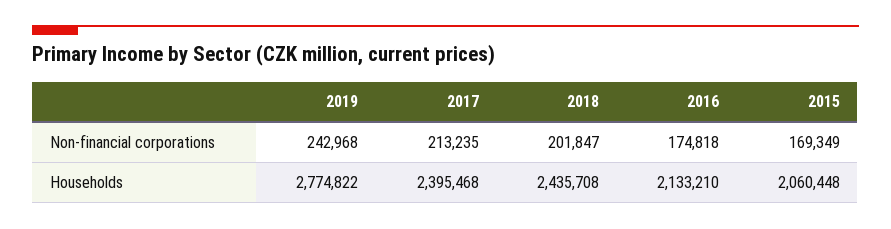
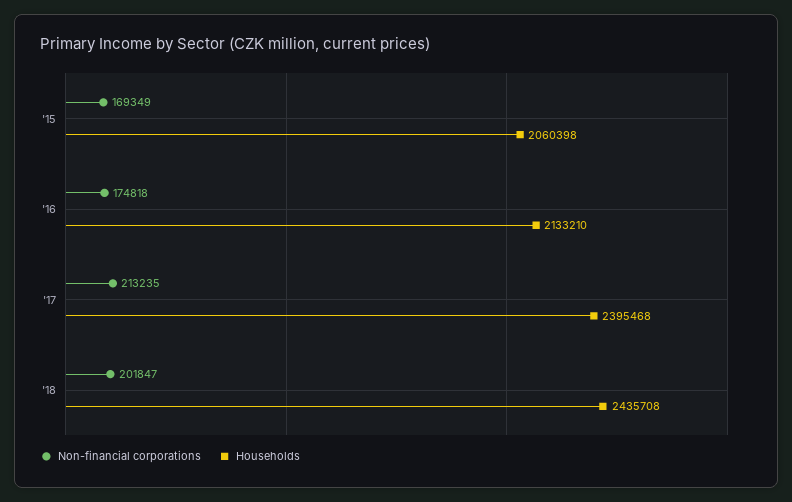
  {
    "Non-financial corporations": {
-     "2019": 242968,
      "2017": 213235,
      "2018": 201847,
      "2016": 174818,
      "2015": 169349
    },
    "Households": {
-     "2019": 2774822,
      "2017": 2395468,
      "2018": 2435708,
      "2016": 2133210,
-     "2015": 2060448
+     "2015": 2060398
    }
  }

